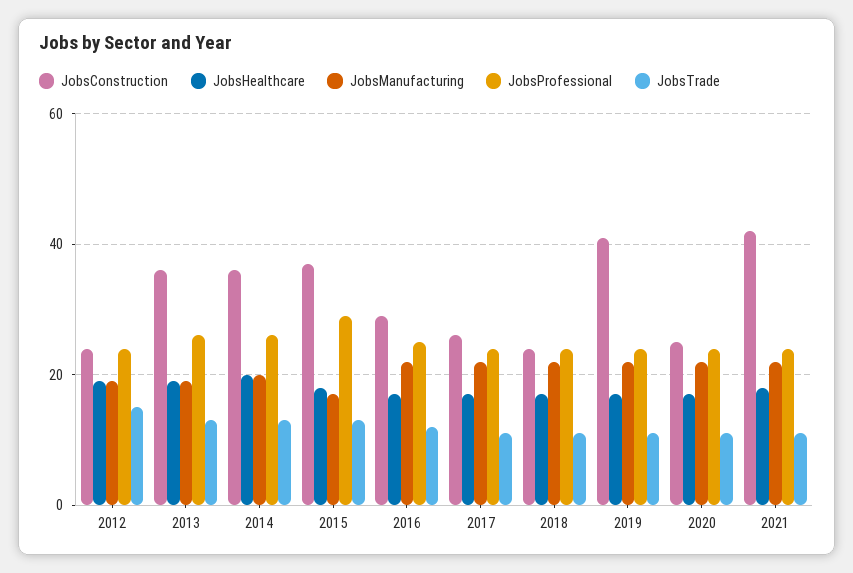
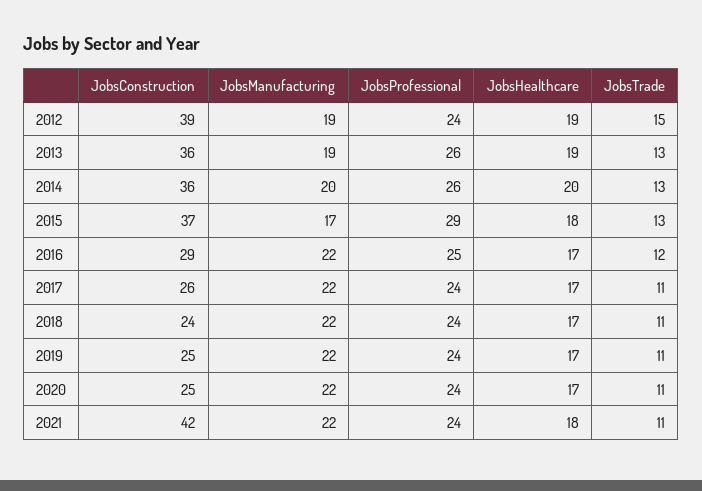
  {
    "JobsConstruction": {
-     "2012": 25,
+     "2012": 39,
      "2013": 36,
      "2014": 36,
      "2015": 37,
      "2016": 29,
      "2017": 26,
      "2018": 24,
-     "2019": 40,
+     "2019": 25,
      "2020": 25,
      "2021": 42
    },
    "JobsHealthcare": {
      "2012": 19,
      "2013": 19,
      "2014": 20,
      "2015": 18,
      "2016": 17,
      "2017": 17,
      "2018": 17,
      "2019": 17,
      "2020": 17,
      "2021": 18
    },
    "JobsManufacturing": {
      "2012": 19,
      "2013": 19,
      "2014": 20,
      "2015": 17,
      "2016": 22,
      "2017": 22,
      "2018": 22,
      "2019": 22,
      "2020": 22,
      "2021": 22
    },
    "JobsProfessional": {
      "2012": 24,
      "2013": 26,
      "2014": 26,
      "2015": 29,
      "2016": 25,
      "2017": 24,
      "2018": 24,
      "2019": 24,
      "2020": 24,
      "2021": 24
    },
    "JobsTrade": {
      "2012": 15,
      "2013": 13,
      "2014": 13,
      "2015": 13,
      "2016": 12,
      "2017": 11,
      "2018": 11,
      "2019": 11,
      "2020": 11,
      "2021": 11
    }
  }

